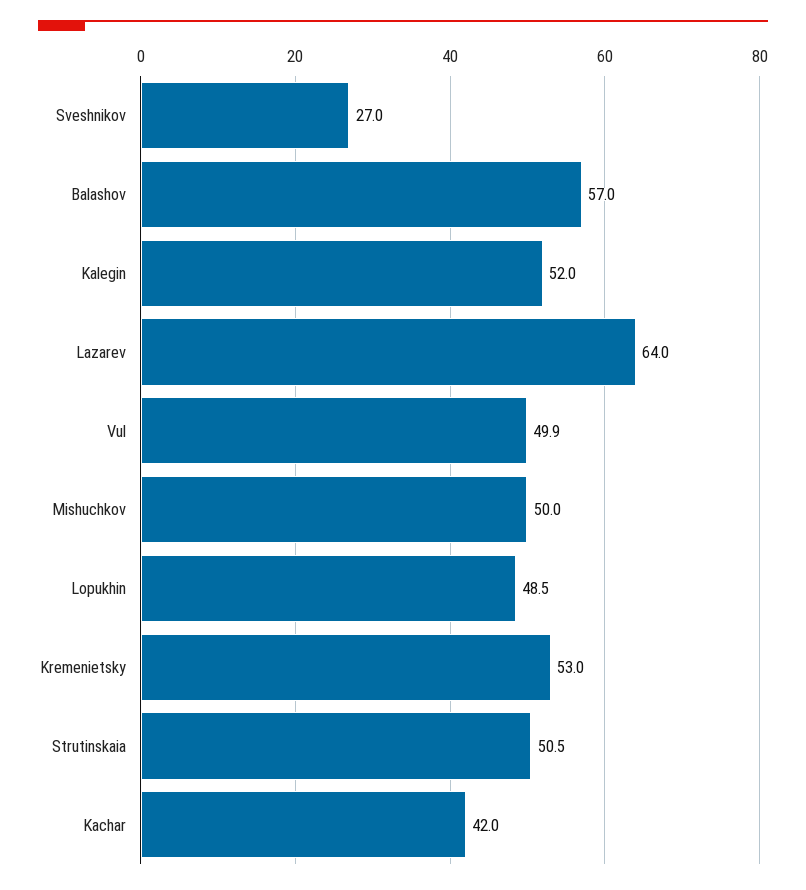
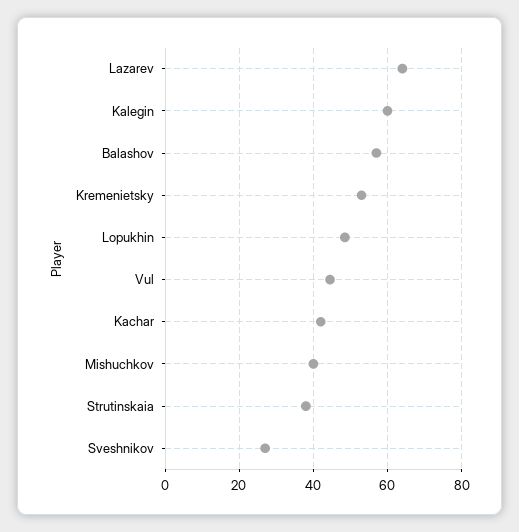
  {
    "Sveshnikov": 27,
    "Balashov": 57,
-   "Kalegin": 52,
+   "Kalegin": 60,
    "Lazarev": 64,
-   "Vul": 49.9,
+   "Vul": 44,
-   "Mishuchkov": 50,
+   "Mishuchkov": 40,
    "Lopukhin": 48.5,
    "Kremenietsky": 53,
-   "Strutinskaia": 50.5,
+   "Strutinskaia": 38,
    "Kachar": 42
  }

